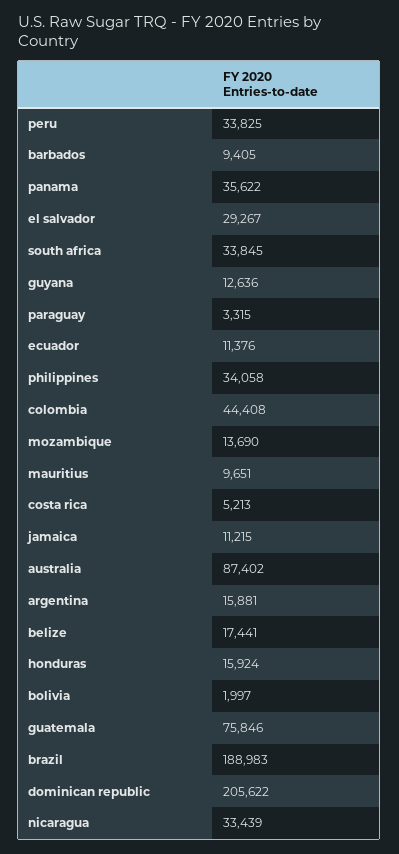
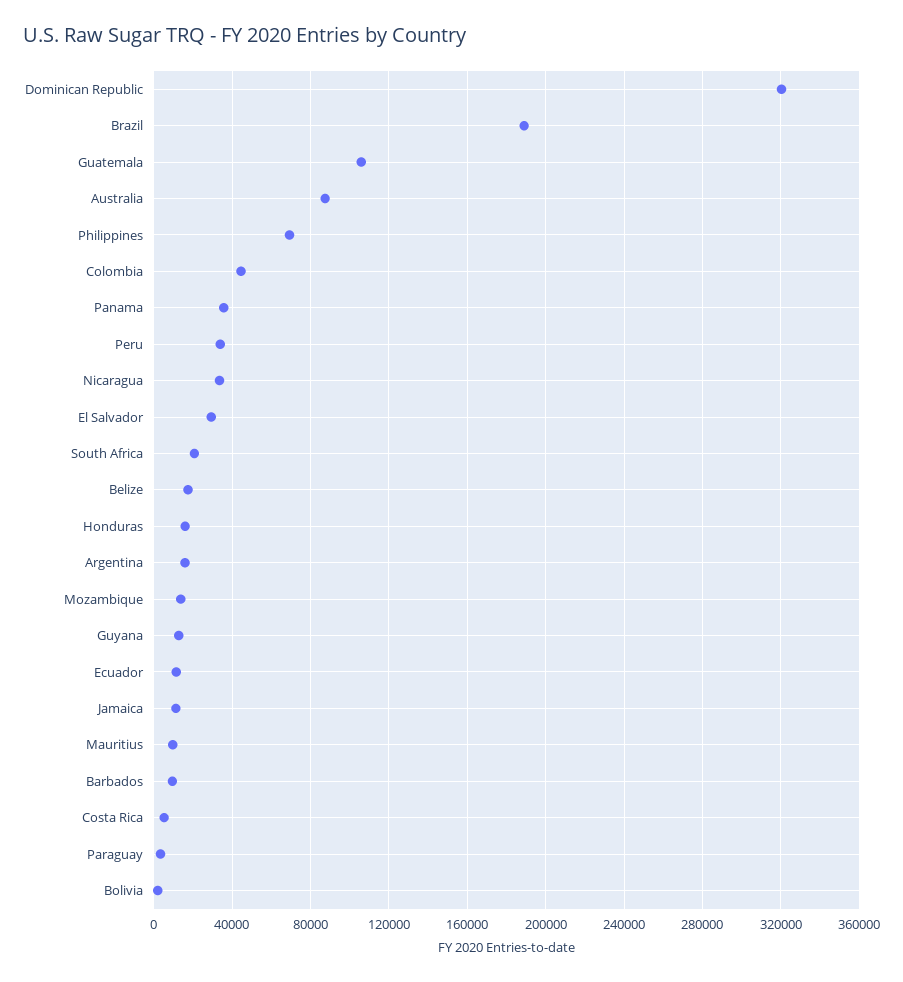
  {
    "peru": 33825,
    "barbados": 9405,
    "panama": 35622,
    "el salvador": 29267,
-   "south africa": 33845,
+   "south africa": 20000,
    "guyana": 12636,
    "paraguay": 3315,
    "ecuador": 11376,
-   "philippines": 34058,
+   "philippines": 70000,
    "colombia": 44408,
    "mozambique": 13690,
    "mauritius": 9651,
    "costa rica": 5213,
    "jamaica": 11215,
    "australia": 87402,
    "argentina": 15881,
    "belize": 17441,
    "honduras": 15924,
    "bolivia": 1997,
-   "guatemala": 75846,
+   "guatemala": 105000,
    "brazil": 188983,
-   "dominican republic": 205622,
+   "dominican republic": 320000,
    "nicaragua": 33439
  }

